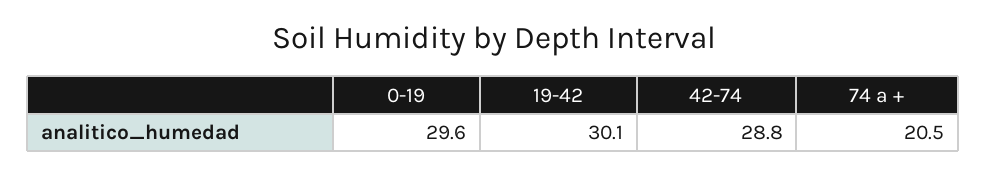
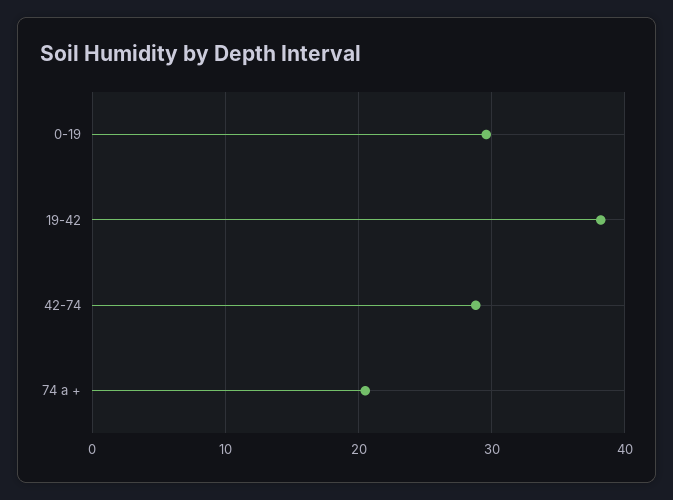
  {
    "0-19": 29.6,
-   "19-42": 30.1,
+   "19-42": 38,
    "42-74": 28.8,
    "74 a +": 20.5
  }

